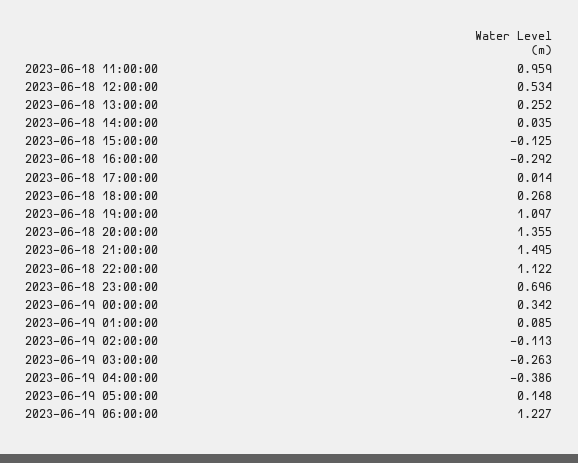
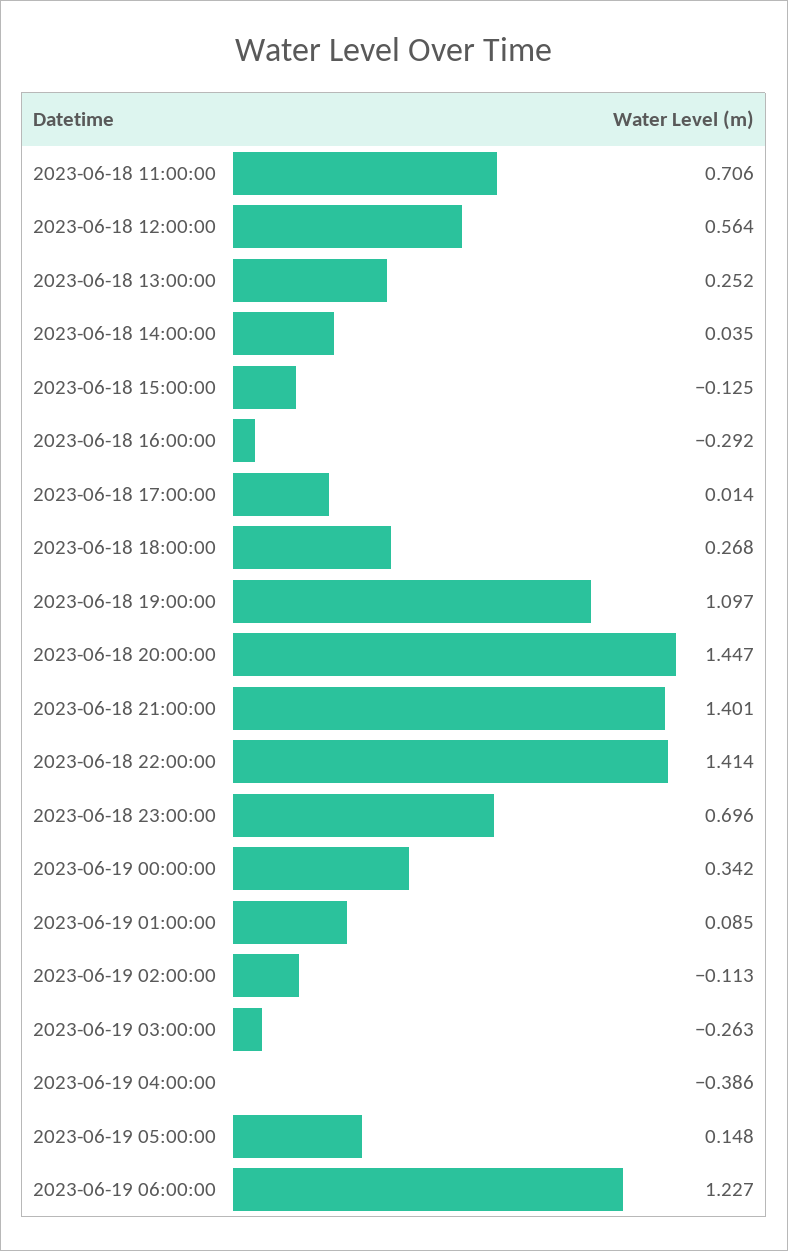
  {
-   "2023-06-18 11:00:00": 0.959,
+   "2023-06-18 11:00:00": 0.706,
-   "2023-06-18 12:00:00": 0.534,
+   "2023-06-18 12:00:00": 0.564,
    "2023-06-18 13:00:00": 0.252,
    "2023-06-18 14:00:00": 0.035,
    "2023-06-18 15:00:00": -0.125,
    "2023-06-18 16:00:00": -0.292,
    "2023-06-18 17:00:00": 0.014,
    "2023-06-18 18:00:00": 0.268,
    "2023-06-18 19:00:00": 1.097,
-   "2023-06-18 20:00:00": 1.355,
+   "2023-06-18 20:00:00": 1.447,
-   "2023-06-18 21:00:00": 1.495,
+   "2023-06-18 21:00:00": 1.401,
-   "2023-06-18 22:00:00": 1.122,
+   "2023-06-18 22:00:00": 1.414,
    "2023-06-18 23:00:00": 0.696,
    "2023-06-19 00:00:00": 0.342,
    "2023-06-19 01:00:00": 0.085,
    "2023-06-19 02:00:00": -0.113,
    "2023-06-19 03:00:00": -0.263,
    "2023-06-19 04:00:00": -0.386,
    "2023-06-19 05:00:00": 0.148,
    "2023-06-19 06:00:00": 1.227
  }

